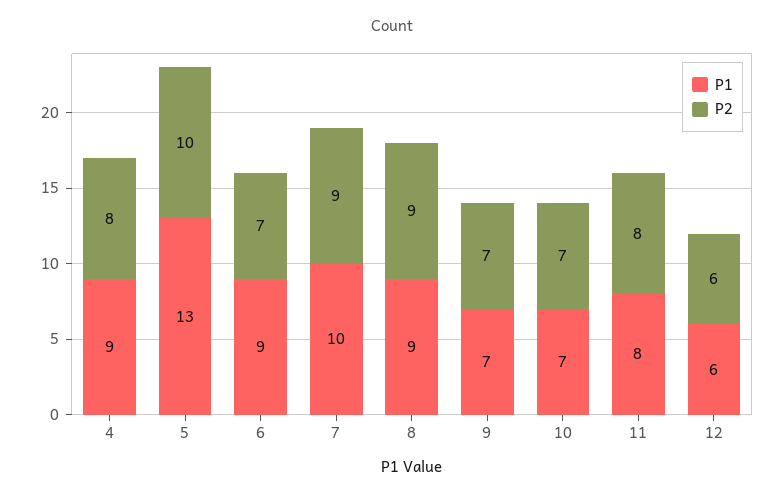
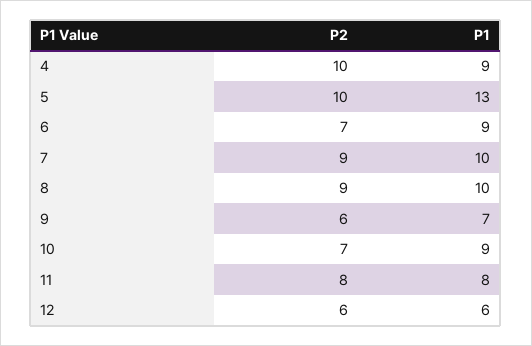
  {
    "P1": {
      "4": 9,
      "5": 13,
      "6": 9,
      "7": 10,
-     "8": 9,
+     "8": 10,
      "9": 7,
-     "10": 7,
+     "10": 9,
      "11": 8,
      "12": 6
    },
    "P2": {
-     "4": 8,
+     "4": 10,
      "5": 10,
      "6": 7,
      "7": 9,
      "8": 9,
-     "9": 7,
+     "9": 6,
      "10": 7,
      "11": 8,
      "12": 6
    }
  }

